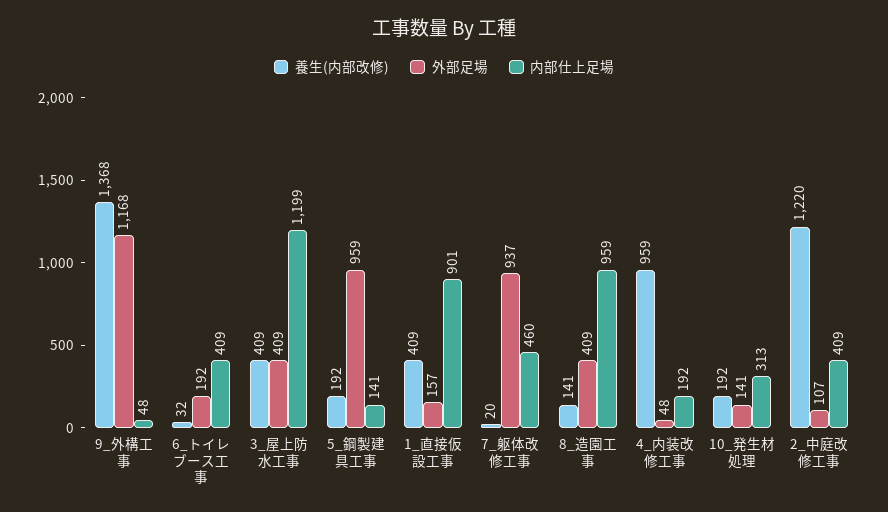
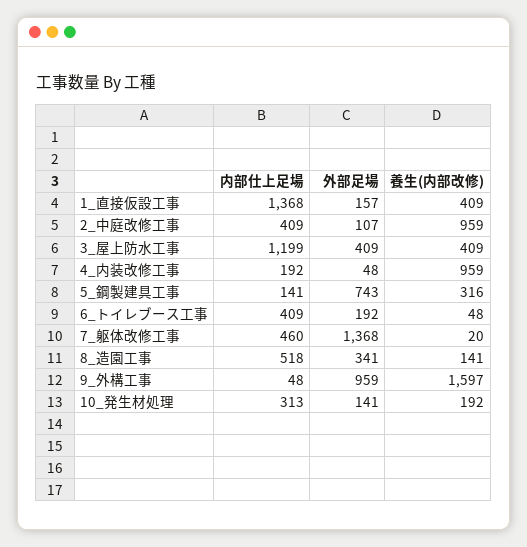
  {
    "養生(内部改修)": {
-     "9_外構工事": 1368,
+     "9_外構工事": 1597,
-     "6_トイレブース工事": 32,
+     "6_トイレブース工事": 48,
      "3_屋上防水工事": 409,
-     "5_鋼製建具工事": 192,
+     "5_鋼製建具工事": 316,
      "1_直接仮設工事": 409,
      "7_躯体改修工事": 20,
      "8_造園工事": 141,
      "4_内装改修工事": 959,
      "10_発生材処理": 192,
-     "2_中庭改修工事": 1220
+     "2_中庭改修工事": 959
    },
    "外部足場": {
-     "9_外構工事": 1168,
+     "9_外構工事": 959,
      "6_トイレブース工事": 192,
      "3_屋上防水工事": 409,
-     "5_鋼製建具工事": 959,
+     "5_鋼製建具工事": 743,
      "1_直接仮設工事": 157,
-     "7_躯体改修工事": 937,
+     "7_躯体改修工事": 1368,
-     "8_造園工事": 409,
+     "8_造園工事": 341,
      "4_内装改修工事": 48,
      "10_発生材処理": 141,
      "2_中庭改修工事": 107
    },
    "内部仕上足場": {
      "9_外構工事": 48,
      "6_トイレブース工事": 409,
      "3_屋上防水工事": 1199,
      "5_鋼製建具工事": 141,
-     "1_直接仮設工事": 901,
+     "1_直接仮設工事": 1368,
      "7_躯体改修工事": 460,
-     "8_造園工事": 959,
+     "8_造園工事": 518,
      "4_内装改修工事": 192,
      "10_発生材処理": 313,
      "2_中庭改修工事": 409
    }
  }

